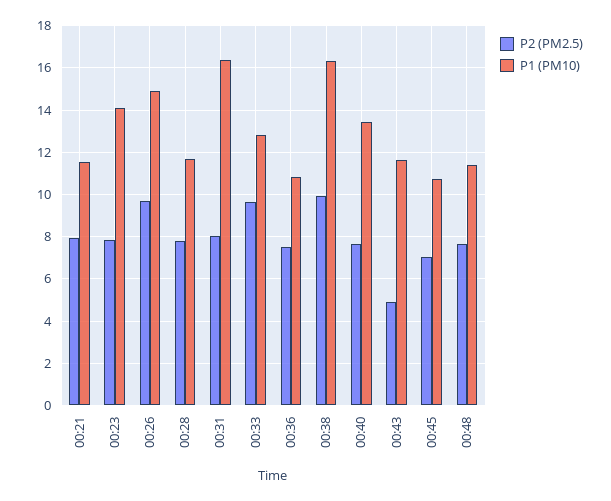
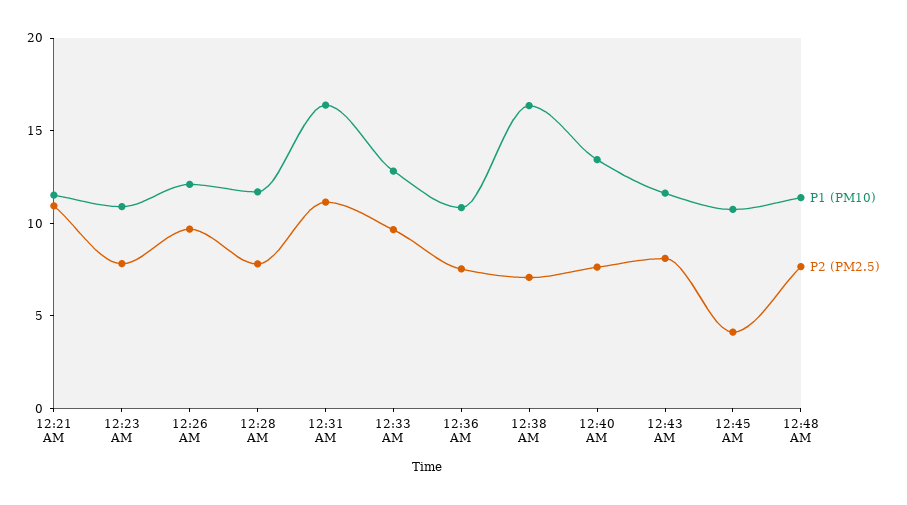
  {
    "P2 (PM2.5)": {
-     "00:21": 8,
+     "00:21": 11,
      "00:23": 8,
      "00:26": 9.5,
      "00:28": 8,
-     "00:31": 8,
+     "00:31": 11,
      "00:33": 9.5,
      "00:36": 7.5,
-     "00:38": 10,
+     "00:38": 7,
      "00:40": 7.5,
-     "00:43": 5,
+     "00:43": 8,
-     "00:45": 7,
+     "00:45": 4,
      "00:48": 7.5
    },
    "P1 (PM10)": {
      "00:21": 11.5,
-     "00:23": 14,
+     "00:23": 11,
-     "00:26": 15,
+     "00:26": 12,
      "00:28": 11.5,
      "00:31": 16.5,
      "00:33": 13,
      "00:36": 11,
      "00:38": 16.5,
      "00:40": 13.5,
      "00:43": 11.5,
      "00:45": 11,
      "00:48": 11.5
    }
  }

